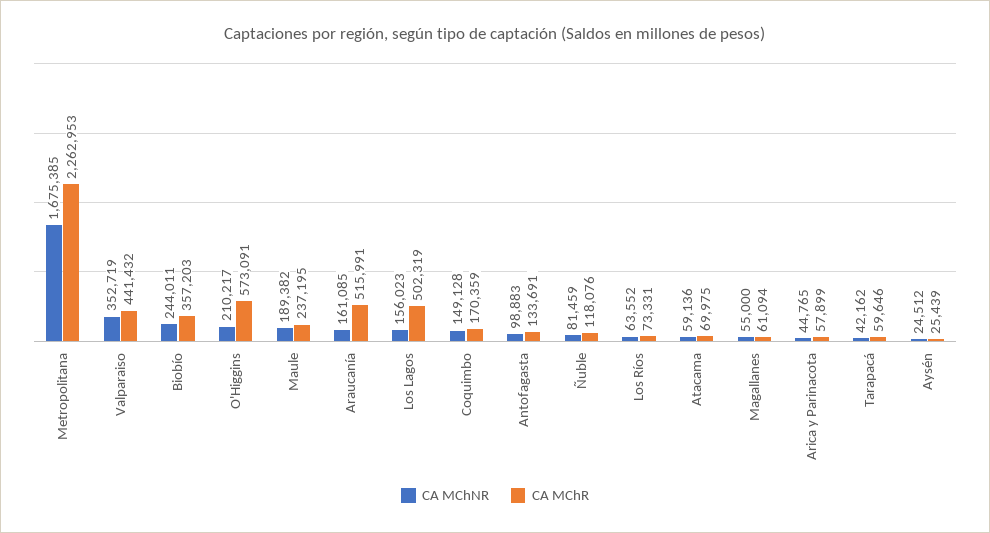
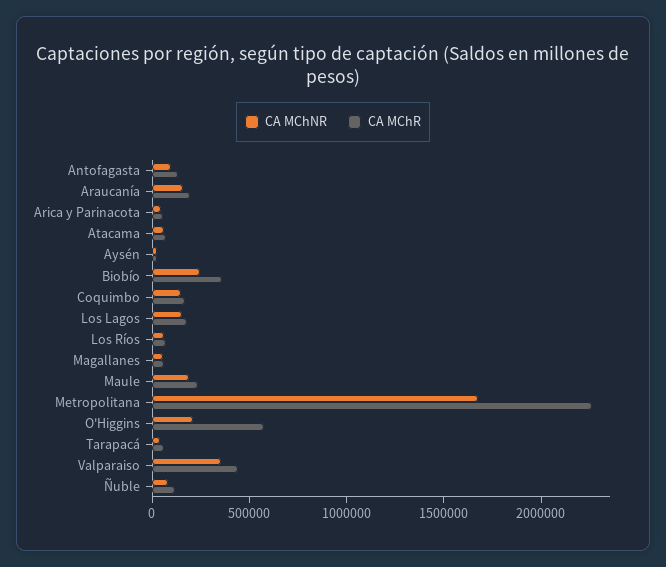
  {
    "CA MChNR": {
      "Metropolitana": 1675385,
      "Valparaiso": 352719,
      "Biobío": 244011,
      "O'Higgins": 210217,
      "Maule": 189382,
      "Araucanía": 161085,
      "Los Lagos": 156023,
      "Coquimbo": 149128,
      "Antofagasta": 98883,
      "Ñuble": 81459,
      "Los Ríos": 63552,
      "Atacama": 59136,
      "Magallanes": 55000,
      "Arica y Parinacota": 44765,
      "Tarapacá": 42162,
      "Aysén": 24512
    },
    "CA MChR": {
      "Metropolitana": 2262953,
      "Valparaiso": 441432,
      "Biobío": 357203,
      "O'Higgins": 573091,
      "Maule": 237195,
-     "Araucanía": 515991,
+     "Araucanía": 200000,
-     "Los Lagos": 502319,
+     "Los Lagos": 200000,
      "Coquimbo": 170359,
      "Antofagasta": 133691,
      "Ñuble": 118076,
      "Los Ríos": 73331,
      "Atacama": 69975,
      "Magallanes": 61094,
      "Arica y Parinacota": 57899,
      "Tarapacá": 59646,
      "Aysén": 25439
    }
  }

